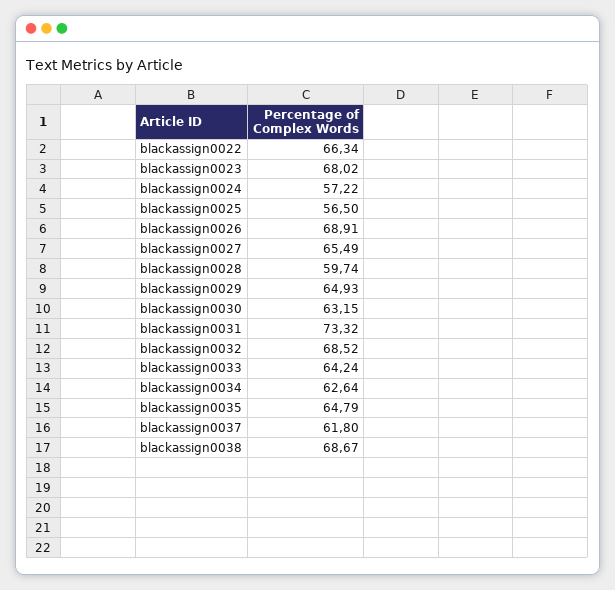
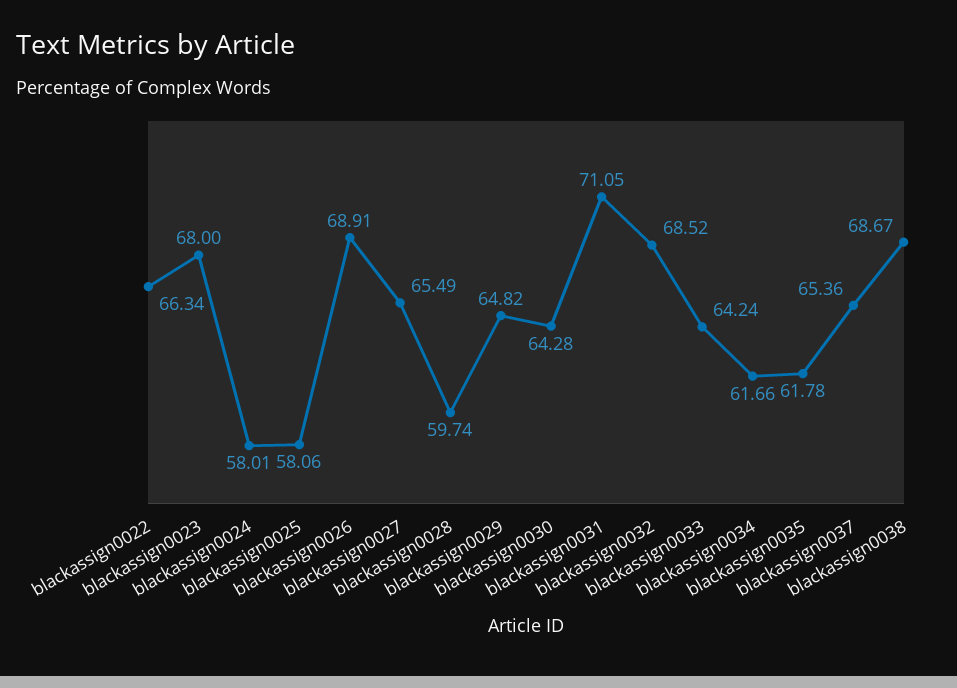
  {
    "blackassign0022": 66.34,
-   "blackassign0023": 68.02,
+   "blackassign0023": 68,
-   "blackassign0024": 57.22,
+   "blackassign0024": 58.01,
-   "blackassign0025": 56.5,
+   "blackassign0025": 58.06,
    "blackassign0026": 68.91,
    "blackassign0027": 65.49,
    "blackassign0028": 59.74,
-   "blackassign0029": 64.93,
+   "blackassign0029": 64.82,
-   "blackassign0030": 63.15,
+   "blackassign0030": 64.28,
-   "blackassign0031": 73.32,
+   "blackassign0031": 71.05,
    "blackassign0032": 68.52,
    "blackassign0033": 64.24,
-   "blackassign0034": 62.64,
+   "blackassign0034": 61.66,
-   "blackassign0035": 64.79,
+   "blackassign0035": 61.78,
-   "blackassign0037": 61.8,
+   "blackassign0037": 65.36,
    "blackassign0038": 68.67
  }

